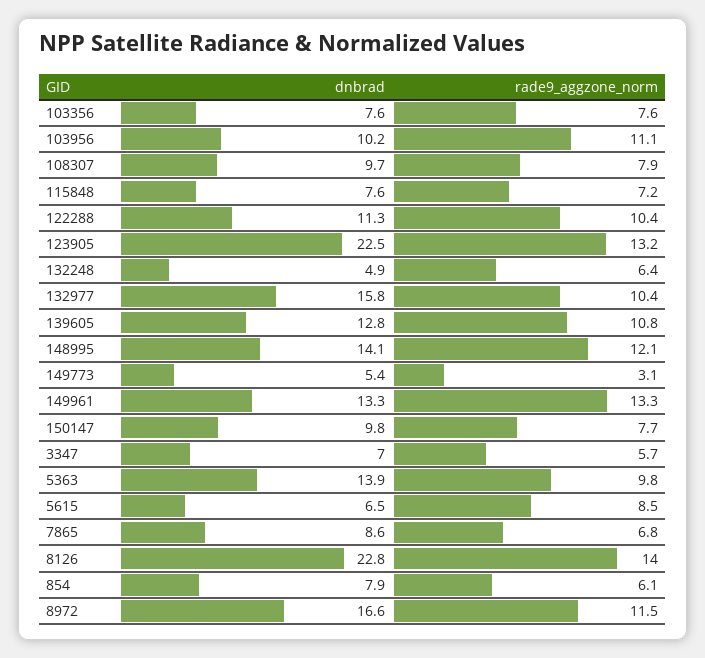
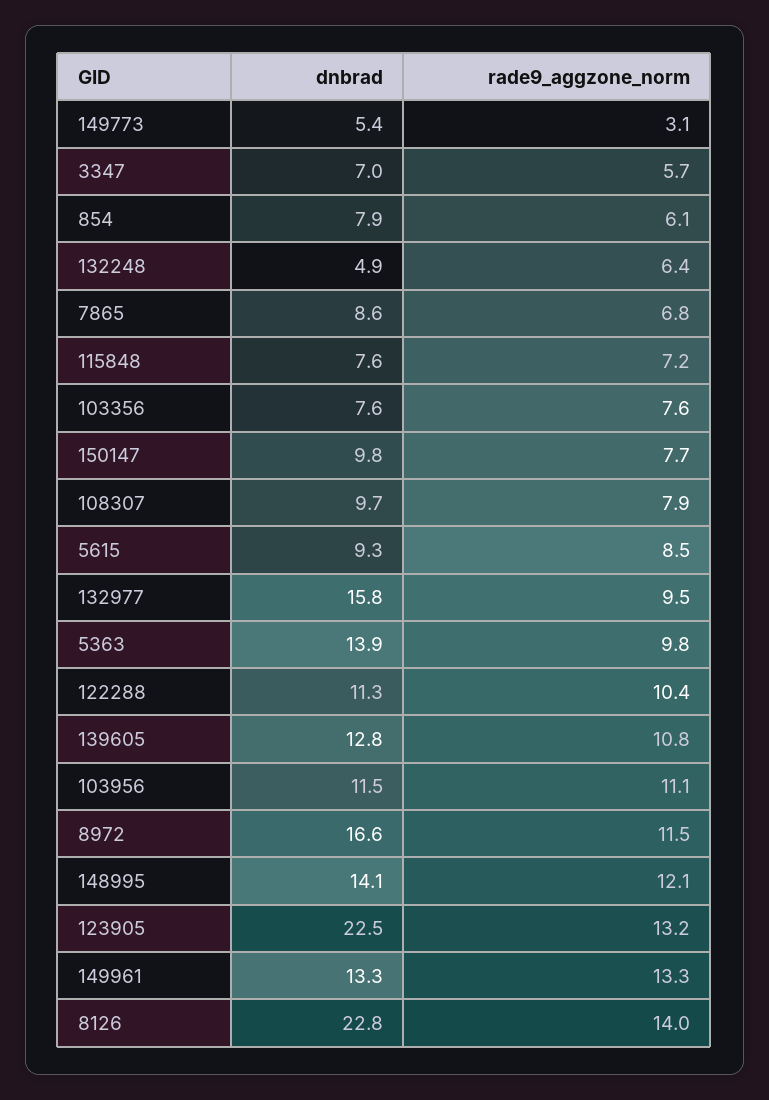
  {
    "dnbrad": {
      "103356": 7.6,
-     "103956": 10.2,
+     "103956": 11.5,
      "108307": 9.7,
      "115848": 7.6,
      "122288": 11.3,
      "123905": 22.5,
      "132248": 4.9,
      "132977": 15.8,
      "139605": 12.8,
      "148995": 14.1,
      "149773": 5.4,
      "149961": 13.3,
      "150147": 9.8,
      "3347": 7,
      "5363": 13.9,
-     "5615": 6.5,
+     "5615": 9.3,
      "7865": 8.6,
      "8126": 22.8,
      "854": 7.9,
      "8972": 16.6
    },
    "rade9_aggzone_norm": {
      "103356": 7.6,
      "103956": 11.1,
      "108307": 7.9,
      "115848": 7.2,
      "122288": 10.4,
      "123905": 13.2,
      "132248": 6.4,
-     "132977": 10.4,
+     "132977": 9.5,
      "139605": 10.8,
      "148995": 12.1,
      "149773": 3.1,
      "149961": 13.3,
      "150147": 7.7,
      "3347": 5.7,
      "5363": 9.8,
      "5615": 8.5,
      "7865": 6.8,
      "8126": 14,
      "854": 6.1,
      "8972": 11.5
    }
  }

